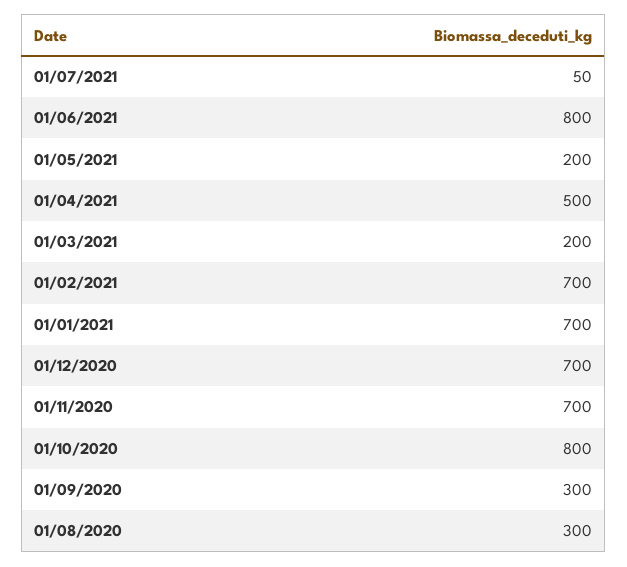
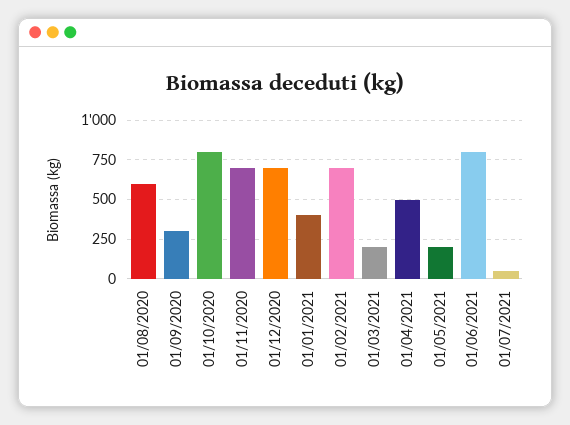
  {
    "01/07/2021": 50,
    "01/06/2021": 800,
    "01/05/2021": 200,
    "01/04/2021": 500,
    "01/03/2021": 200,
    "01/02/2021": 700,
-   "01/01/2021": 700,
+   "01/01/2021": 400,
    "01/12/2020": 700,
    "01/11/2020": 700,
    "01/10/2020": 800,
    "01/09/2020": 300,
-   "01/08/2020": 300
+   "01/08/2020": 600
  }

